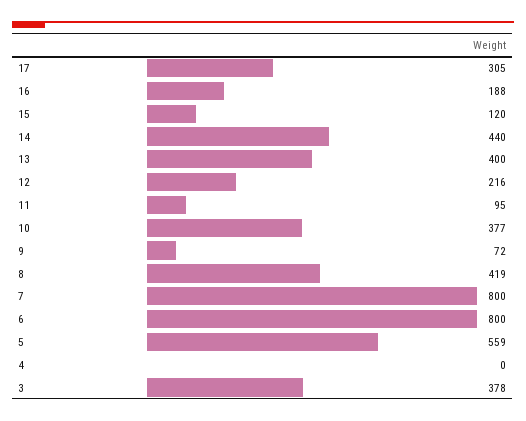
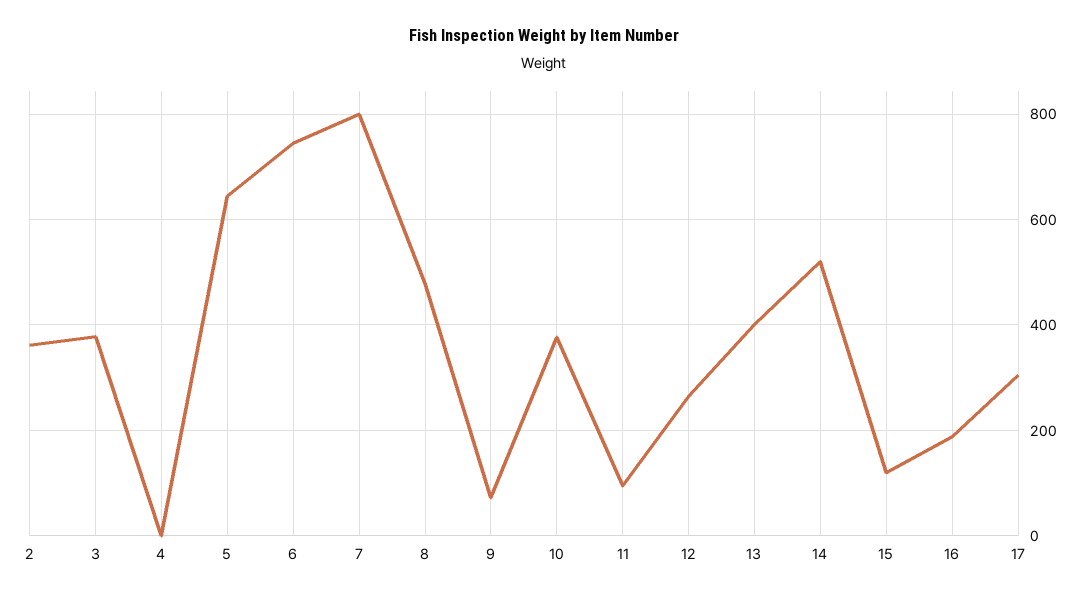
  {
    "17": 305,
    "16": 188,
    "15": 120,
-   "14": 440,
+   "14": 520,
    "13": 400,
-   "12": 216,
+   "12": 260,
    "11": 95,
    "10": 377,
    "9": 72,
-   "8": 419,
+   "8": 480,
    "7": 800,
-   "6": 800,
+   "6": 740,
-   "5": 559,
+   "5": 640,
    "4": 0,
-   "3": 378
+   "3": 378,
+   "2": 360
  }

